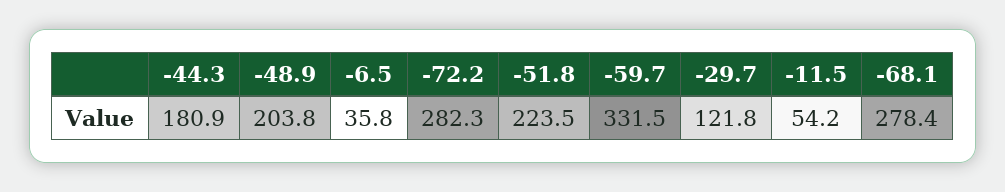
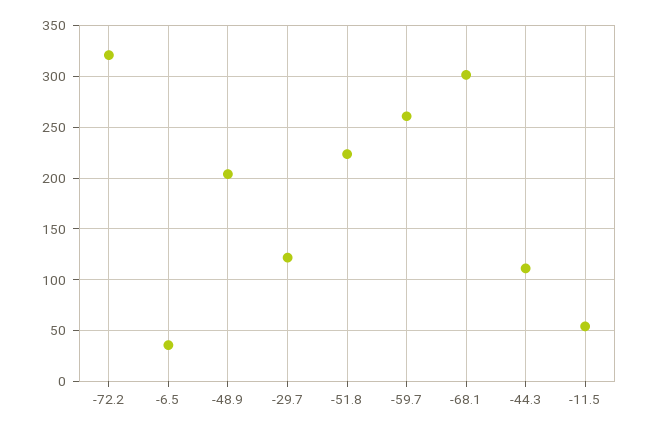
  {
-   "-44.3": 180.9,
+   "-44.3": 110,
    "-48.9": 203.8,
    "-6.5": 35.8,
-   "-72.2": 282.3,
+   "-72.2": 320,
    "-51.8": 223.5,
-   "-59.7": 331.5,
+   "-59.7": 260,
    "-29.7": 121.8,
    "-11.5": 54.2,
-   "-68.1": 278.4
+   "-68.1": 300
  }

